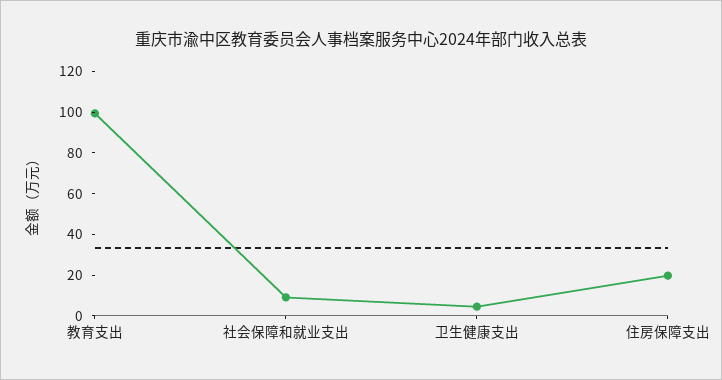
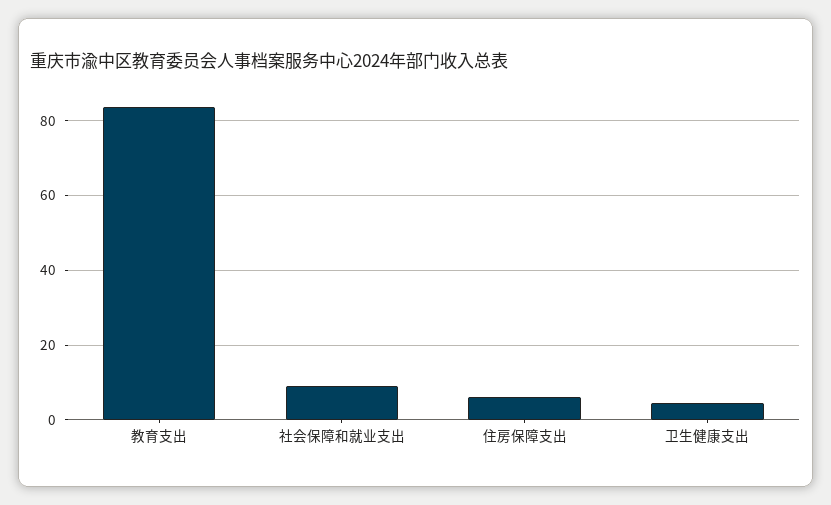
  {
-   "教育支出": 100,
+   "教育支出": 84,
    "社会保障和就业支出": 10,
    "卫生健康支出": 4,
-   "住房保障支出": 20
+   "住房保障支出": 6
  }

